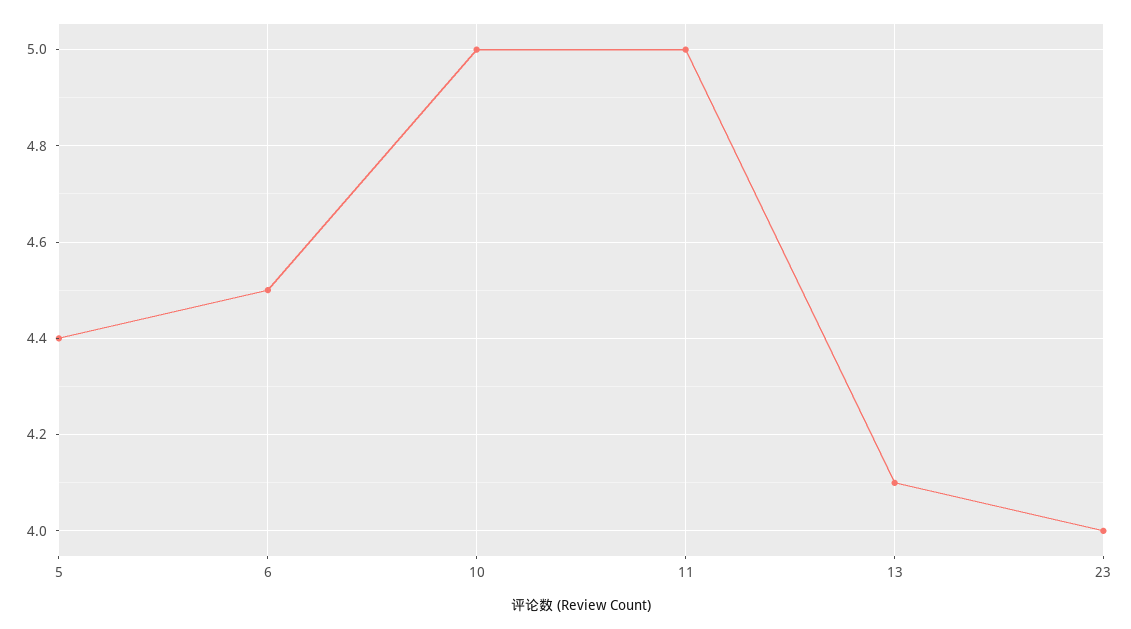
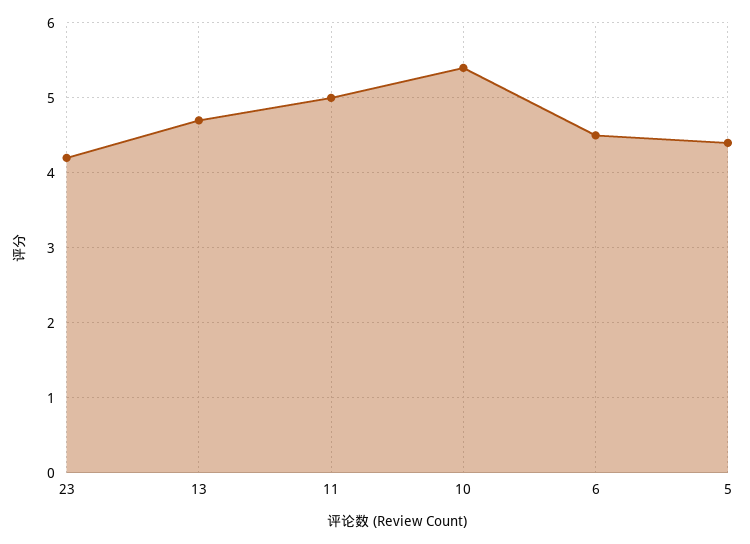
  {
    "5": 4.4,
    "6": 4.5,
-   "10": 5,
+   "10": 5.4,
    "11": 5,
-   "13": 4.1,
+   "13": 4.7,
-   "23": 4
+   "23": 4.2
  }

